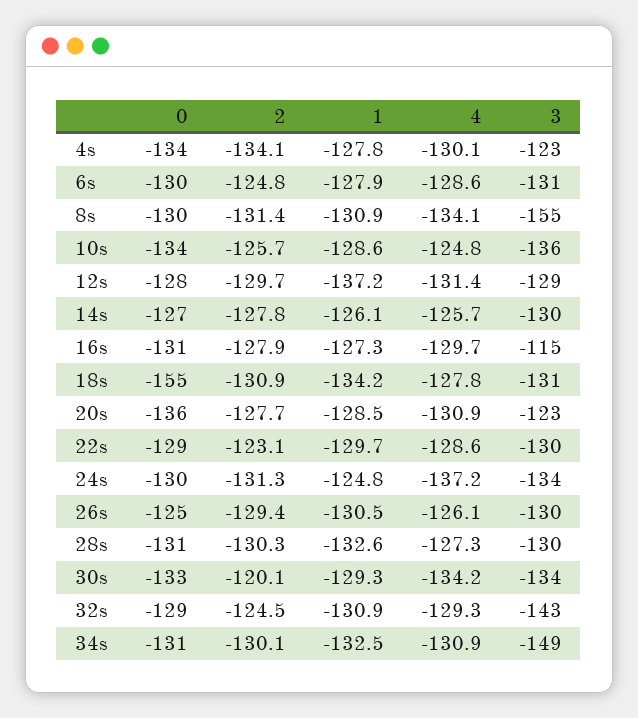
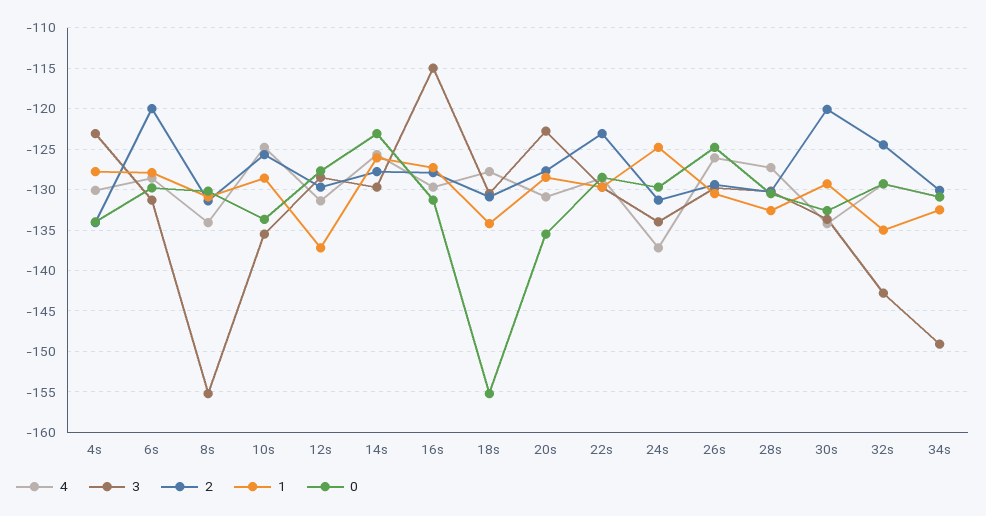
  {
    "0": {
      "4s": -134,
      "6s": -130,
      "8s": -130,
      "10s": -134,
      "12s": -128,
-     "14s": -127,
+     "14s": -123,
      "16s": -131,
      "18s": -155,
      "20s": -136,
      "22s": -129,
      "24s": -130,
      "26s": -125,
      "28s": -131,
      "30s": -133,
      "32s": -129,
      "34s": -131
    },
    "2": {
      "4s": -134.1,
-     "6s": -124.8,
+     "6s": -120,
      "8s": -131.4,
      "10s": -125.7,
      "12s": -129.7,
      "14s": -127.8,
      "16s": -127.9,
      "18s": -130.9,
      "20s": -127.7,
      "22s": -123.1,
      "24s": -131.3,
      "26s": -129.4,
      "28s": -130.3,
      "30s": -120.1,
      "32s": -124.5,
      "34s": -130.1
    },
    "1": {
      "4s": -127.8,
      "6s": -127.9,
      "8s": -130.9,
      "10s": -128.6,
      "12s": -137.2,
      "14s": -126.1,
      "16s": -127.3,
      "18s": -134.2,
      "20s": -128.5,
      "22s": -129.7,
      "24s": -124.8,
      "26s": -130.5,
      "28s": -132.6,
      "30s": -129.3,
-     "32s": -130.9,
+     "32s": -135,
      "34s": -132.5
    },
    "4": {
      "4s": -130.1,
      "6s": -128.6,
      "8s": -134.1,
      "10s": -124.8,
      "12s": -131.4,
      "14s": -125.7,
      "16s": -129.7,
      "18s": -127.8,
      "20s": -130.9,
      "22s": -128.6,
      "24s": -137.2,
      "26s": -126.1,
      "28s": -127.3,
      "30s": -134.2,
      "32s": -129.3,
      "34s": -130.9
    },
    "3": {
      "4s": -123,
      "6s": -131,
      "8s": -155,
      "10s": -136,
      "12s": -129,
      "14s": -130,
      "16s": -115,
      "18s": -131,
      "20s": -123,
      "22s": -130,
      "24s": -134,
      "26s": -130,
      "28s": -130,
      "30s": -134,
      "32s": -143,
      "34s": -149
    }
  }

